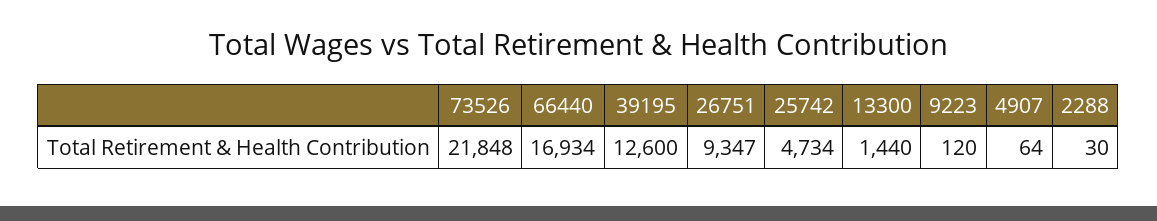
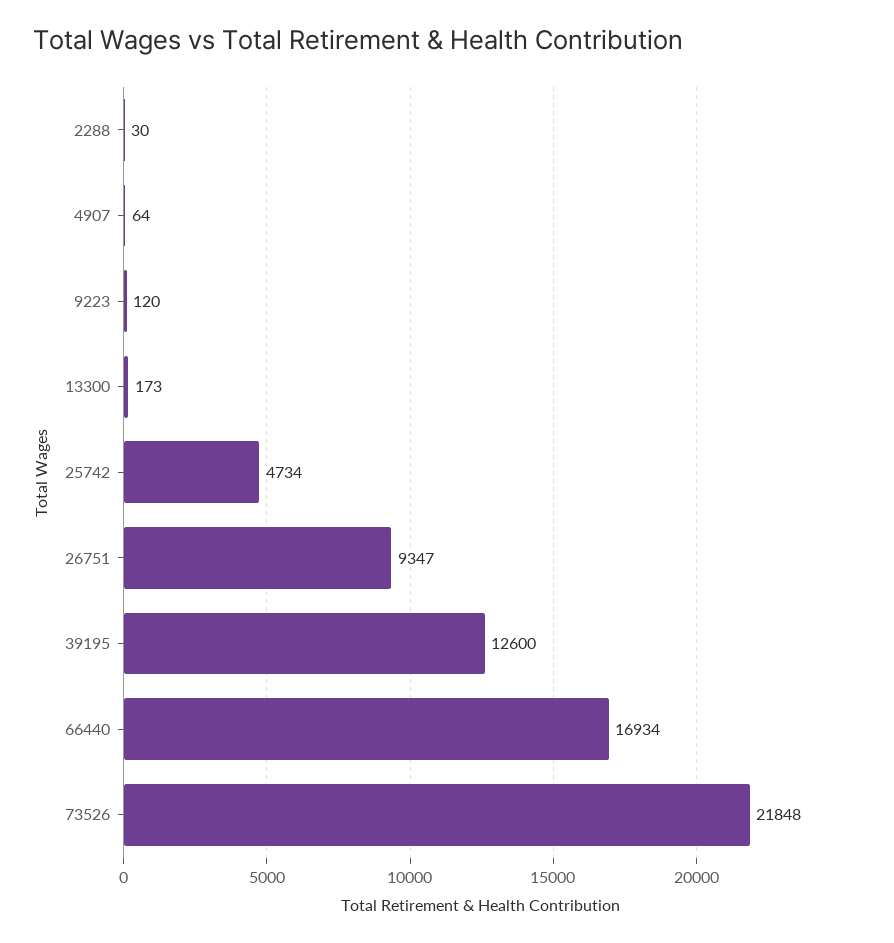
  {
    "73526": 21848,
    "66440": 16934,
    "39195": 12600,
    "26751": 9347,
    "25742": 4734,
-   "13300": 1440,
+   "13300": 173,
    "9223": 120,
    "4907": 64,
    "2288": 30
  }

